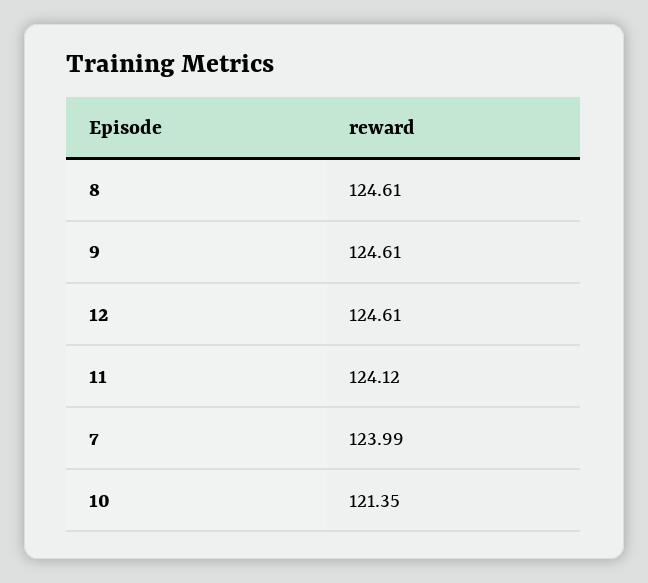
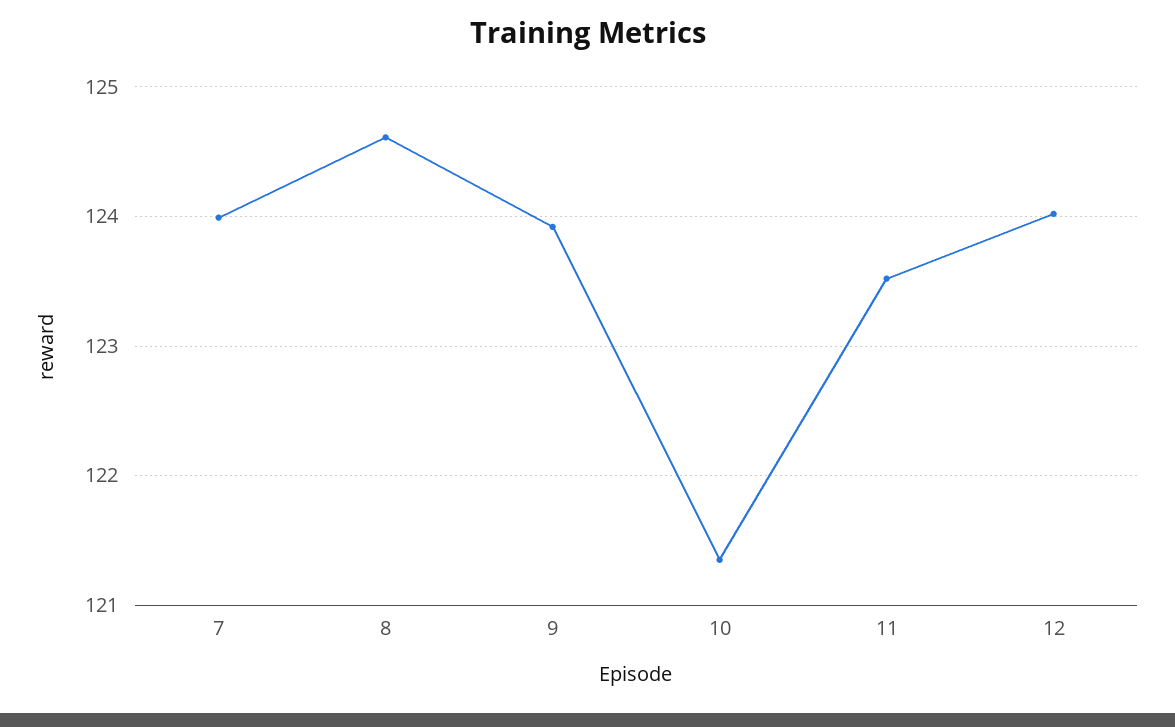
  {
    "8": 124.61,
-   "9": 124.61,
+   "9": 123.9,
-   "12": 124.61,
+   "12": 124,
-   "11": 124.12,
+   "11": 123.5,
    "7": 123.99,
    "10": 121.35
  }

